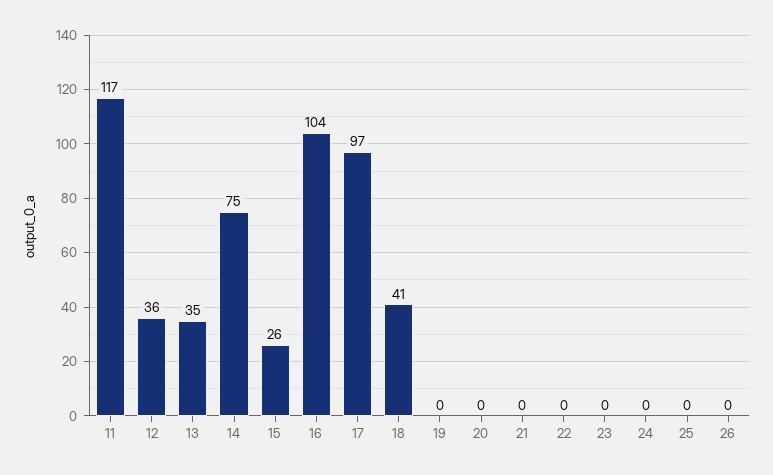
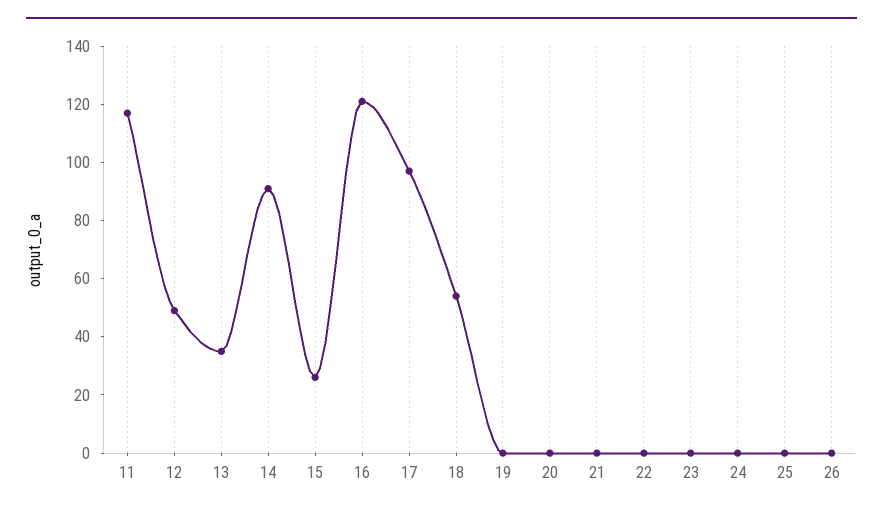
  {
    "11": 117,
-   "12": 36,
+   "12": 50,
    "13": 35,
-   "14": 75,
+   "14": 90,
    "15": 26,
-   "16": 104,
+   "16": 120,
    "17": 97,
-   "18": 41,
+   "18": 55,
    "19": 0,
    "20": 0,
    "21": 0,
    "22": 0,
    "23": 0,
    "24": 0,
    "25": 0,
    "26": 0
  }

